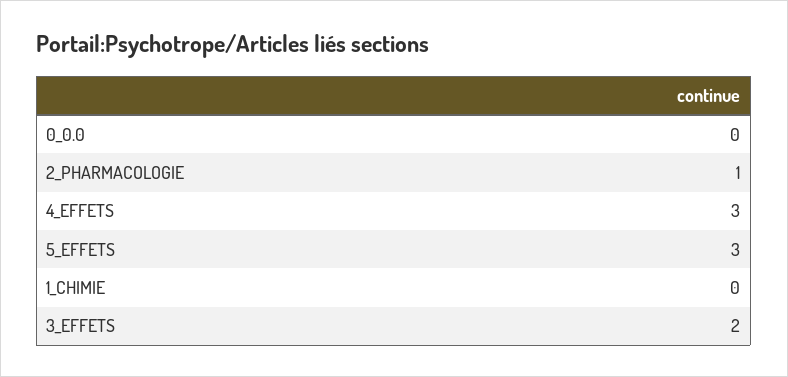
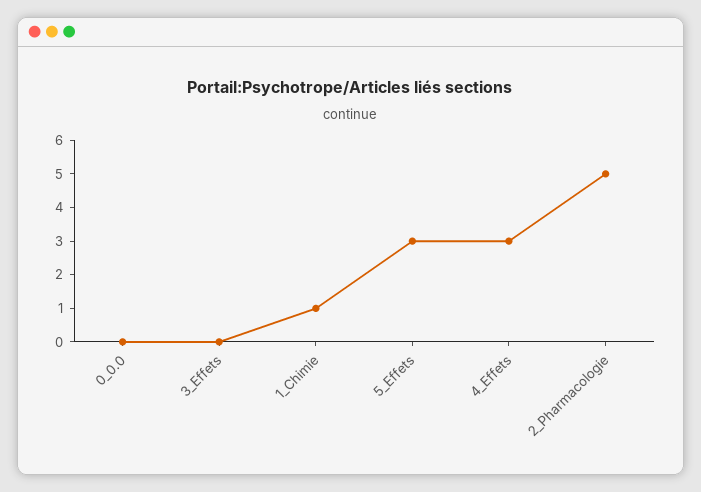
  {
    "0_0.0": 0,
-   "2_PHARMACOLOGIE": 1,
+   "2_PHARMACOLOGIE": 5,
    "4_EFFETS": 3,
    "5_EFFETS": 3,
-   "1_CHIMIE": 0,
+   "1_CHIMIE": 1,
-   "3_EFFETS": 2
+   "3_EFFETS": 0
  }

